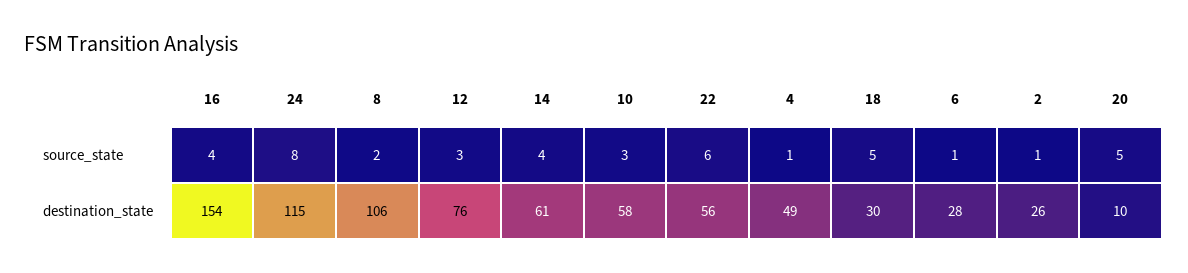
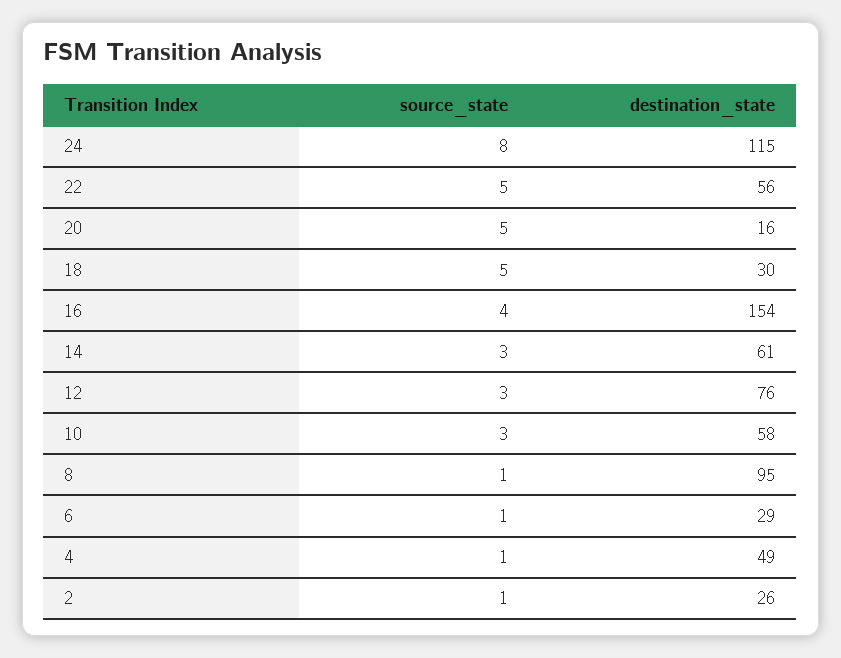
  {
    "16": {
      "source_state": 4,
      "destination_state": 154
    },
    "24": {
      "source_state": 8,
      "destination_state": 115
    },
    "8": {
-     "source_state": 2,
+     "source_state": 1,
-     "destination_state": 106
+     "destination_state": 95
    },
    "12": {
      "source_state": 3,
      "destination_state": 76
    },
    "14": {
-     "source_state": 4,
+     "source_state": 3,
      "destination_state": 61
    },
    "10": {
      "source_state": 3,
      "destination_state": 58
    },
    "22": {
-     "source_state": 6,
+     "source_state": 5,
      "destination_state": 56
    },
    "4": {
      "source_state": 1,
      "destination_state": 49
    },
    "18": {
      "source_state": 5,
      "destination_state": 30
    },
    "6": {
      "source_state": 1,
-     "destination_state": 28
+     "destination_state": 29
    },
    "2": {
      "source_state": 1,
      "destination_state": 26
    },
    "20": {
      "source_state": 5,
-     "destination_state": 10
+     "destination_state": 16
    }
  }

